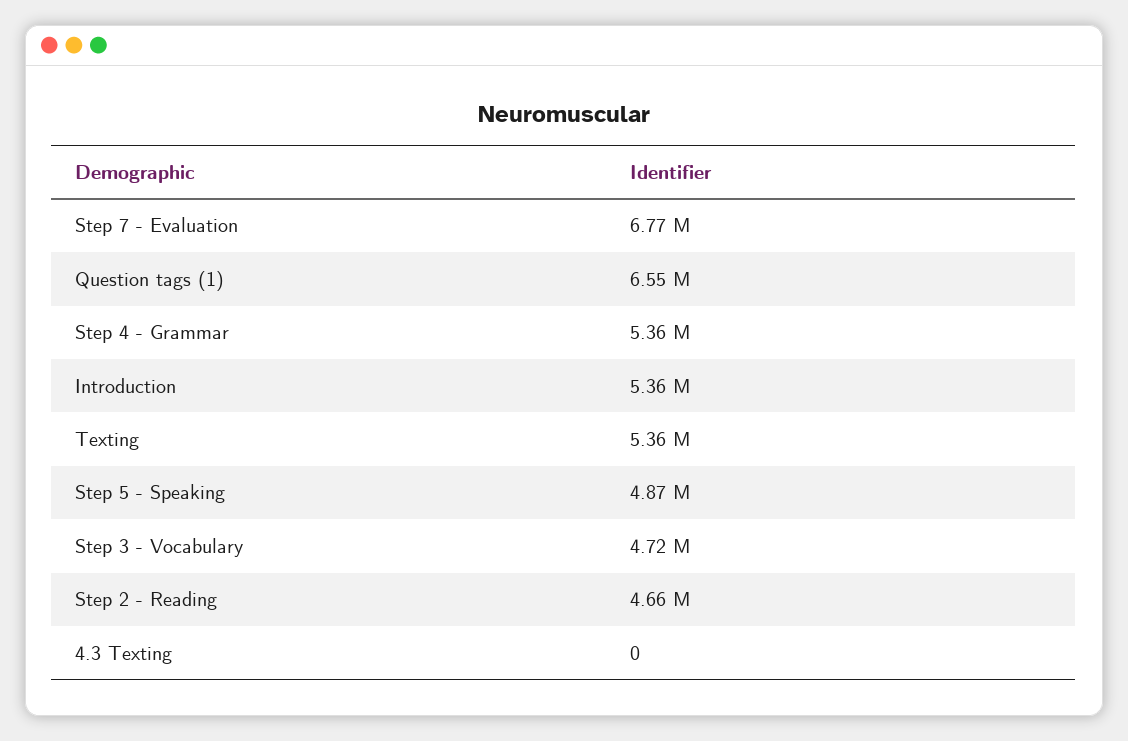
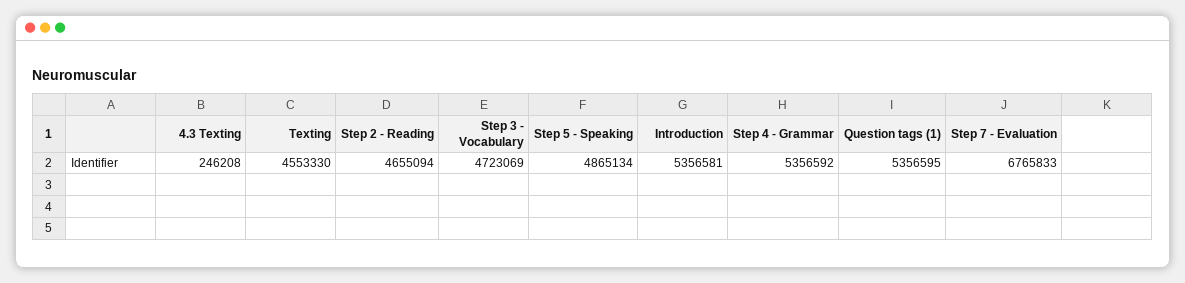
  {
    "Step 7 - Evaluation": 6765833,
-   "Question tags (1)": 6550000,
+   "Question tags (1)": 5356595,
    "Step 4 - Grammar": 5356592,
    "Introduction": 5356581,
-   "Texting": 5360000,
+   "Texting": 4553330,
    "Step 5 - Speaking": 4865134,
    "Step 3 - Vocabulary": 4723069,
    "Step 2 - Reading": 4655094,
-   "4.3 Texting": 0
+   "4.3 Texting": 246208
  }

